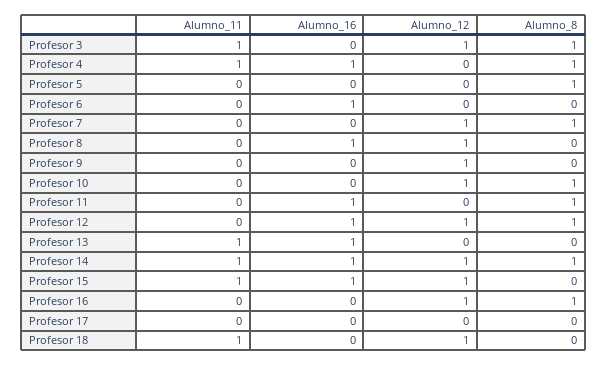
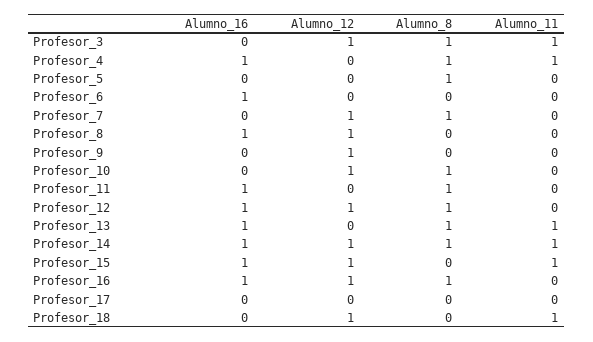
  {
    "Alumno_11": {
      "Profesor 3": 1,
      "Profesor 4": 1,
      "Profesor 5": 0,
      "Profesor 6": 0,
      "Profesor 7": 0,
      "Profesor 8": 0,
      "Profesor 9": 0,
      "Profesor 10": 0,
      "Profesor 11": 0,
      "Profesor 12": 0,
      "Profesor 13": 1,
      "Profesor 14": 1,
      "Profesor 15": 1,
      "Profesor 16": 0,
      "Profesor 17": 0,
      "Profesor 18": 1
    },
    "Alumno_16": {
      "Profesor 3": 0,
      "Profesor 4": 1,
      "Profesor 5": 0,
      "Profesor 6": 1,
      "Profesor 7": 0,
      "Profesor 8": 1,
      "Profesor 9": 0,
      "Profesor 10": 0,
      "Profesor 11": 1,
      "Profesor 12": 1,
      "Profesor 13": 1,
      "Profesor 14": 1,
      "Profesor 15": 1,
-     "Profesor 16": 0,
+     "Profesor 16": 1,
      "Profesor 17": 0,
      "Profesor 18": 0
    },
    "Alumno_12": {
      "Profesor 3": 1,
      "Profesor 4": 0,
      "Profesor 5": 0,
      "Profesor 6": 0,
      "Profesor 7": 1,
      "Profesor 8": 1,
      "Profesor 9": 1,
      "Profesor 10": 1,
      "Profesor 11": 0,
      "Profesor 12": 1,
      "Profesor 13": 0,
      "Profesor 14": 1,
      "Profesor 15": 1,
      "Profesor 16": 1,
      "Profesor 17": 0,
      "Profesor 18": 1
    },
    "Alumno_8": {
      "Profesor 3": 1,
      "Profesor 4": 1,
      "Profesor 5": 1,
      "Profesor 6": 0,
      "Profesor 7": 1,
      "Profesor 8": 0,
      "Profesor 9": 0,
      "Profesor 10": 1,
      "Profesor 11": 1,
      "Profesor 12": 1,
-     "Profesor 13": 0,
+     "Profesor 13": 1,
      "Profesor 14": 1,
      "Profesor 15": 0,
      "Profesor 16": 1,
      "Profesor 17": 0,
      "Profesor 18": 0
    }
  }

